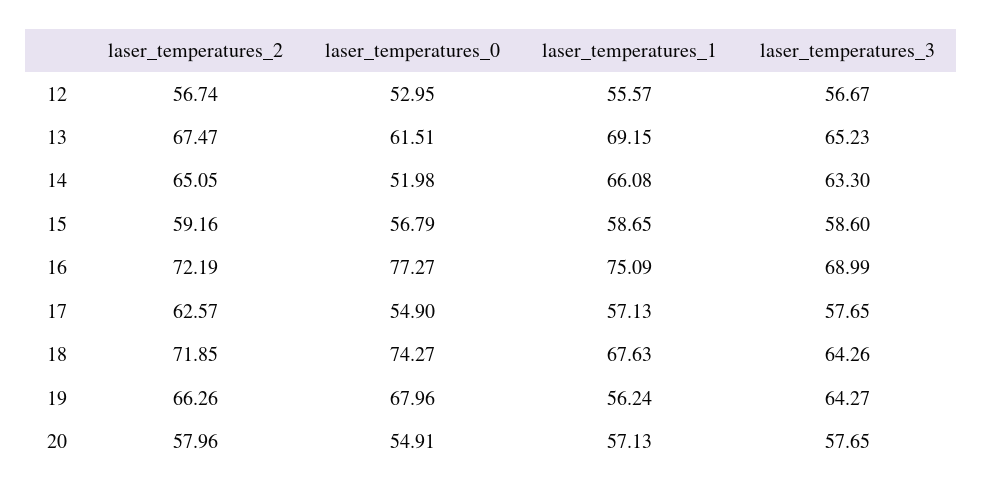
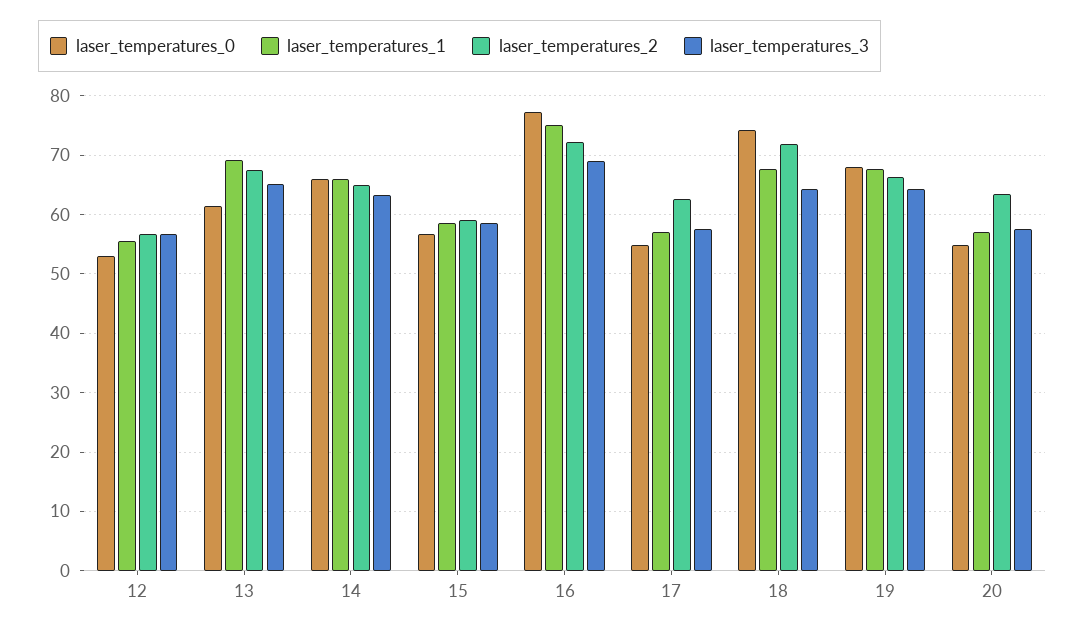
  {
    "laser_temperatures_2": {
      "12": 56.74,
      "13": 67.47,
      "14": 65.05,
      "15": 59.16,
      "16": 72.19,
      "17": 62.57,
      "18": 71.85,
      "19": 66.26,
-     "20": 57.96
+     "20": 64
    },
    "laser_temperatures_0": {
      "12": 52.95,
      "13": 61.51,
-     "14": 51.98,
+     "14": 66,
      "15": 56.79,
      "16": 77.27,
      "17": 54.9,
      "18": 74.27,
      "19": 67.96,
      "20": 54.91
    },
    "laser_temperatures_1": {
      "12": 55.57,
      "13": 69.15,
      "14": 66.08,
      "15": 58.65,
      "16": 75.09,
      "17": 57.13,
      "18": 67.63,
-     "19": 56.24,
+     "19": 68,
      "20": 57.13
    },
    "laser_temperatures_3": {
      "12": 56.67,
      "13": 65.23,
      "14": 63.3,
      "15": 58.6,
      "16": 68.99,
      "17": 57.65,
      "18": 64.26,
      "19": 64.27,
      "20": 57.65
    }
  }

